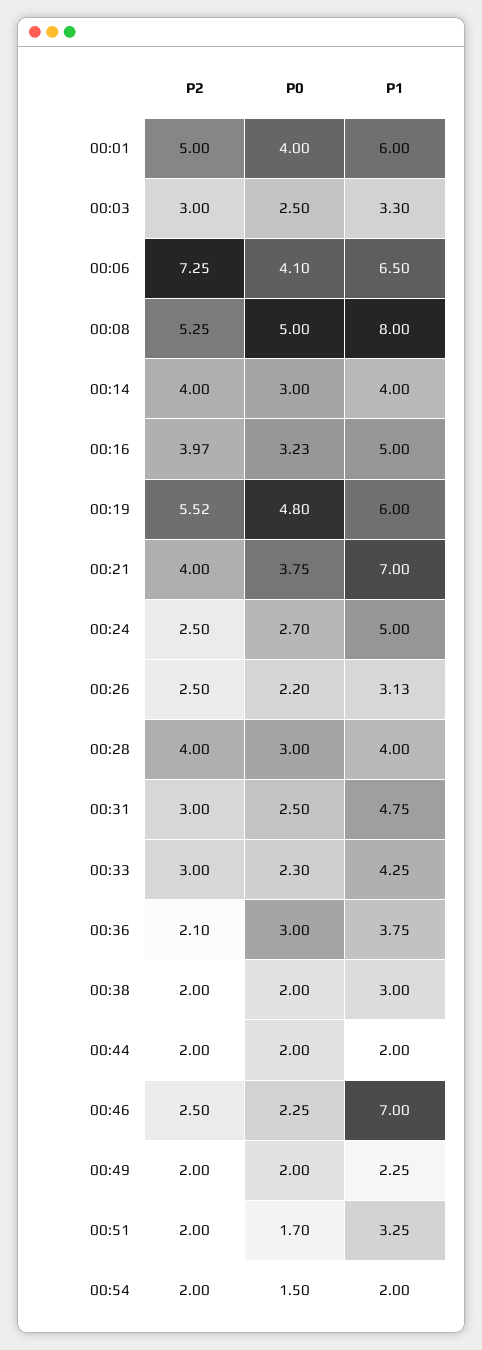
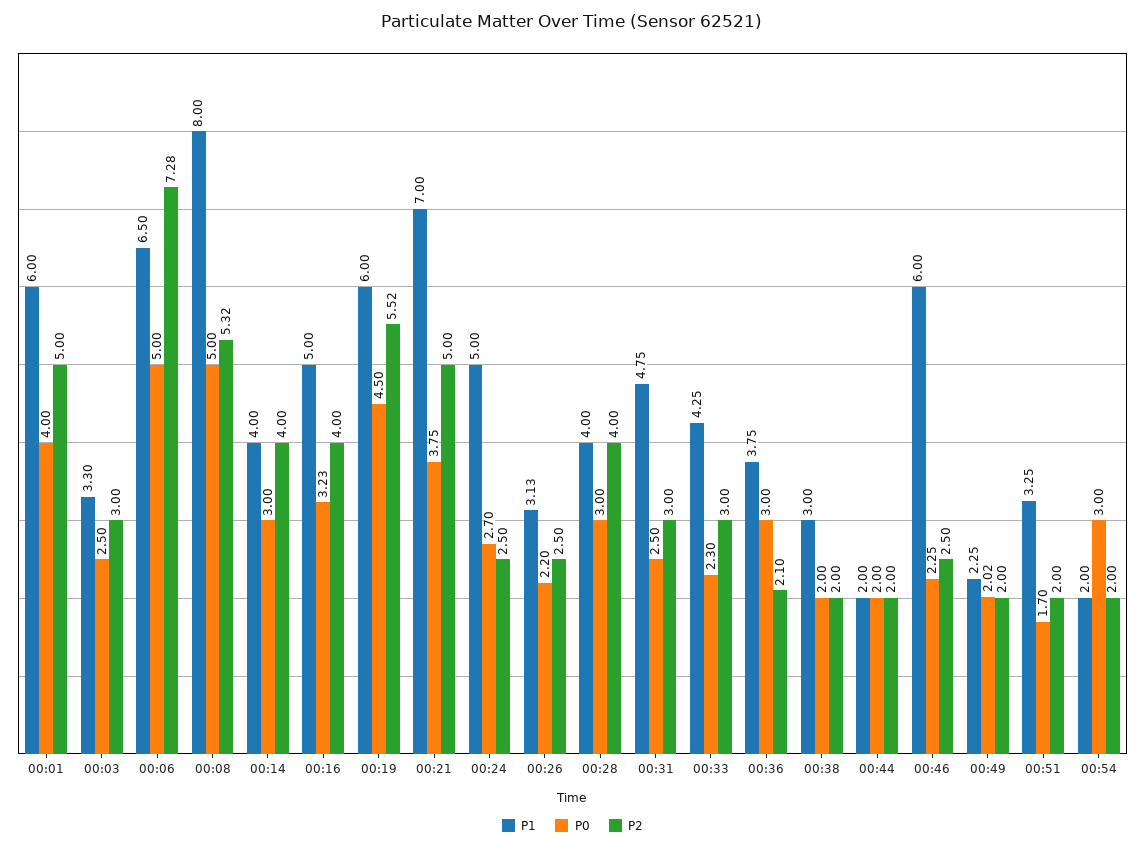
  {
    "P2": {
      "00:01": 5,
      "00:03": 3,
-     "00:06": 7.25,
+     "00:06": 7.28,
-     "00:08": 5.25,
+     "00:08": 5.32,
      "00:14": 4,
-     "00:16": 3.97,
+     "00:16": 4,
      "00:19": 5.52,
-     "00:21": 4,
+     "00:21": 5,
      "00:24": 2.5,
      "00:26": 2.5,
      "00:28": 4,
      "00:31": 3,
      "00:33": 3,
      "00:36": 2.1,
      "00:38": 2,
      "00:44": 2,
      "00:46": 2.5,
      "00:49": 2,
      "00:51": 2,
      "00:54": 2
    },
    "P0": {
      "00:01": 4,
      "00:03": 2.5,
-     "00:06": 4.1,
+     "00:06": 5,
      "00:08": 5,
      "00:14": 3,
      "00:16": 3.23,
-     "00:19": 4.8,
+     "00:19": 4.5,
      "00:21": 3.75,
      "00:24": 2.7,
      "00:26": 2.2,
      "00:28": 3,
      "00:31": 2.5,
      "00:33": 2.3,
      "00:36": 3,
      "00:38": 2,
      "00:44": 2,
      "00:46": 2.25,
-     "00:49": 2,
+     "00:49": 2.02,
      "00:51": 1.7,
-     "00:54": 1.5
+     "00:54": 3
    },
    "P1": {
      "00:01": 6,
      "00:03": 3.3,
      "00:06": 6.5,
      "00:08": 8,
      "00:14": 4,
      "00:16": 5,
      "00:19": 6,
      "00:21": 7,
      "00:24": 5,
      "00:26": 3.13,
      "00:28": 4,
      "00:31": 4.75,
      "00:33": 4.25,
      "00:36": 3.75,
      "00:38": 3,
      "00:44": 2,
-     "00:46": 7,
+     "00:46": 6,
      "00:49": 2.25,
      "00:51": 3.25,
      "00:54": 2
    }
  }

